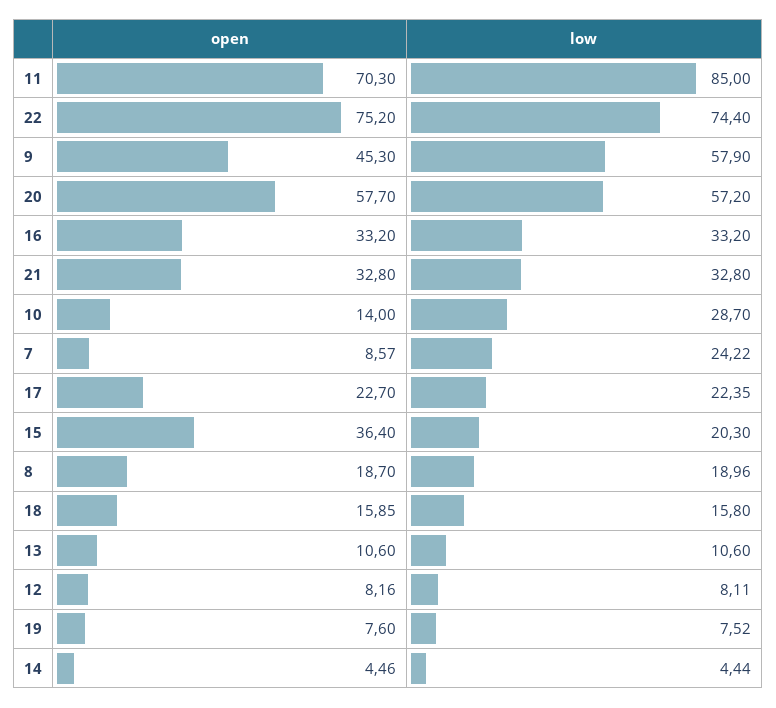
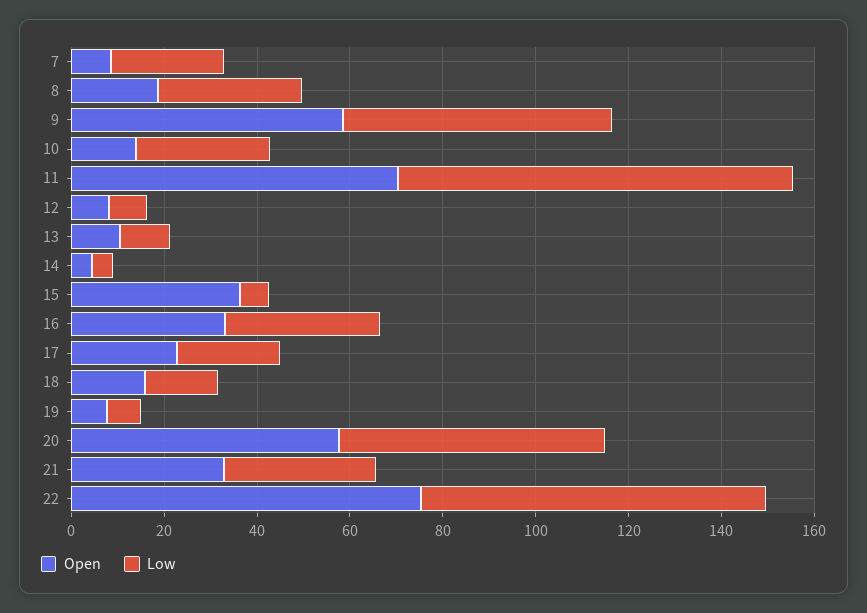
  {
    "open": {
      "11": 70.3,
      "22": 75.2,
-     "9": 45.3,
+     "9": 60,
      "20": 57.7,
      "16": 33.2,
      "21": 32.8,
      "10": 14,
      "7": 8.57,
      "17": 22.7,
      "15": 36.4,
      "8": 18.7,
      "18": 15.85,
      "13": 10.6,
      "12": 8.16,
      "19": 7.6,
      "14": 4.46
    },
    "low": {
      "11": 85,
      "22": 74.4,
      "9": 57.9,
      "20": 57.2,
      "16": 33.2,
      "21": 32.8,
      "10": 28.7,
      "7": 24.22,
      "17": 22.35,
-     "15": 20.3,
+     "15": 5,
-     "8": 18.96,
+     "8": 30,
      "18": 15.8,
      "13": 10.6,
      "12": 8.11,
      "19": 7.52,
      "14": 4.44
    }
  }

